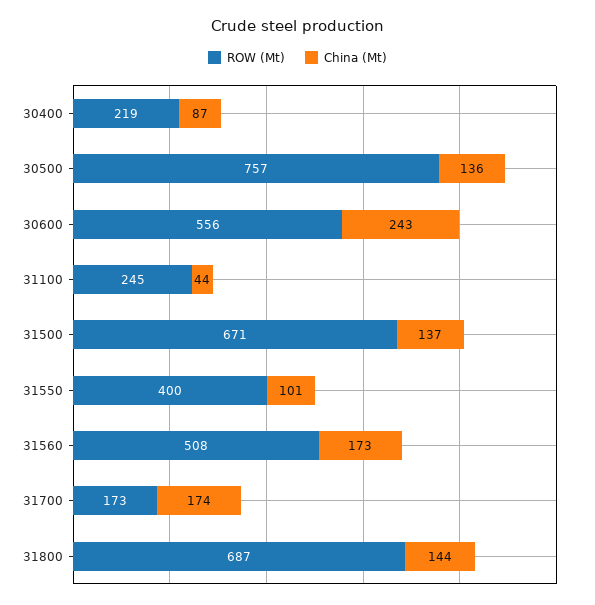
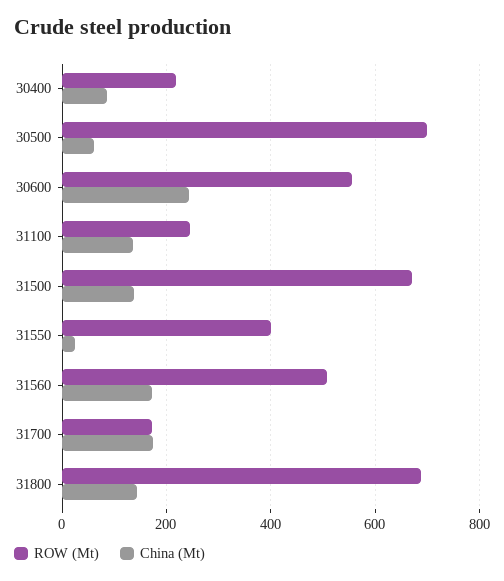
  {
    "ROW (Mt)": {
      "30400": 219,
-     "30500": 757,
+     "30500": 700,
      "30600": 556,
      "31100": 245,
      "31500": 671,
      "31550": 400,
      "31560": 508,
      "31700": 173,
      "31800": 687
    },
    "China (Mt)": {
      "30400": 87,
-     "30500": 136,
+     "30500": 60,
      "30600": 243,
-     "31100": 44,
+     "31100": 140,
      "31500": 137,
-     "31550": 101,
+     "31550": 20,
      "31560": 173,
      "31700": 174,
      "31800": 144
    }
  }

